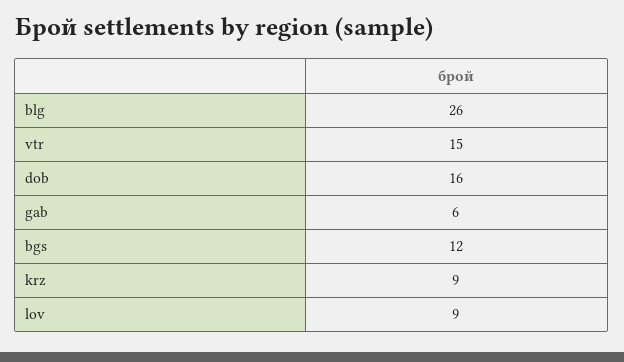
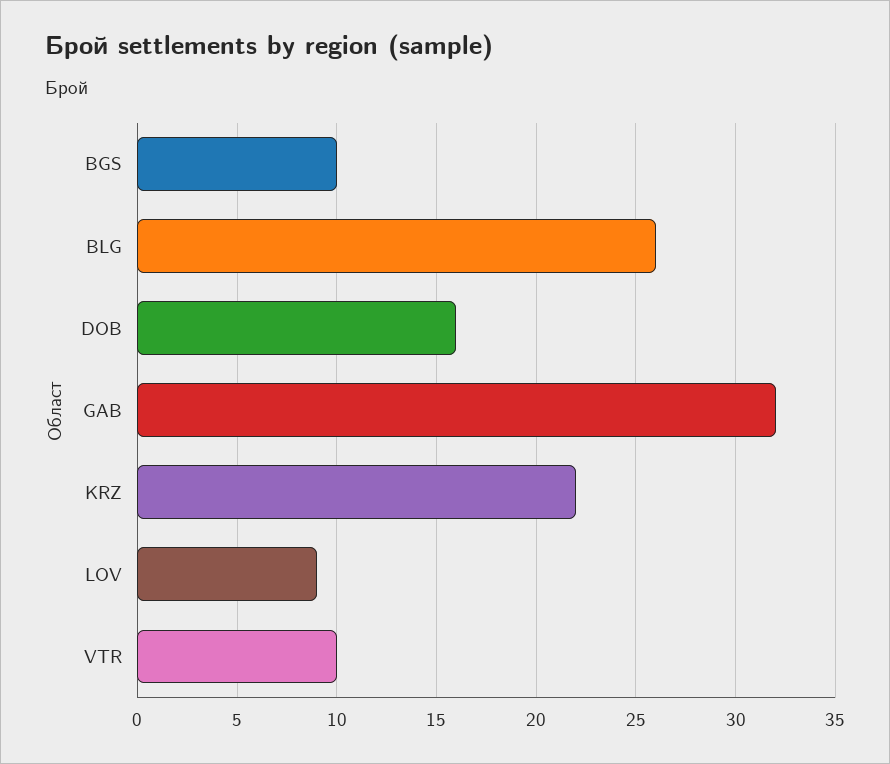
  {
    "blg": 26,
-   "vtr": 15,
+   "vtr": 10,
    "dob": 16,
-   "gab": 6,
+   "gab": 32,
-   "bgs": 12,
+   "bgs": 10,
-   "krz": 9,
+   "krz": 22,
    "lov": 9
  }

